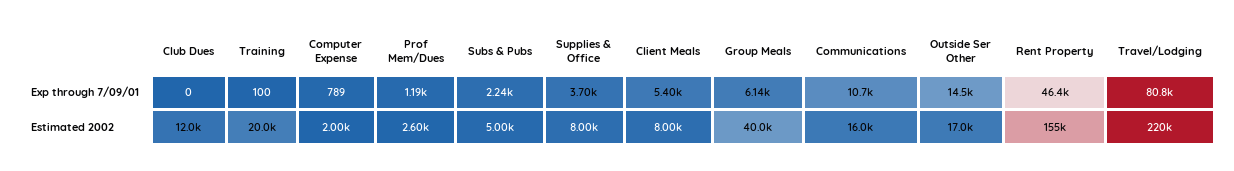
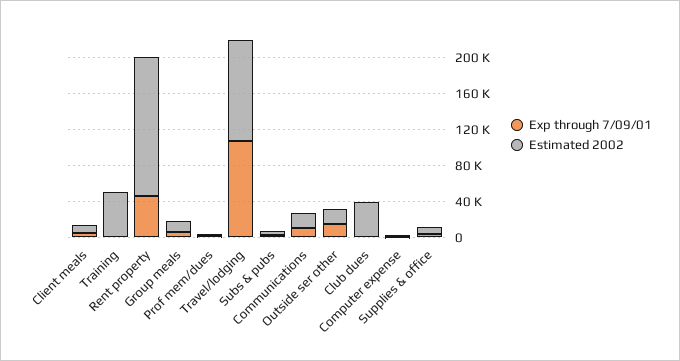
  {
    "Exp through 7/09/01": {
      "Club Dues": 0,
      "Training": 100,
      "Computer Expense": 789,
      "Prof Mem/Dues": 1190,
      "Subs & Pubs": 2240,
      "Supplies & Office": 3700,
      "Client Meals": 5400,
      "Group Meals": 6140,
      "Communications": 10700,
      "Outside Ser Other": 14500,
      "Rent Property": 46400,
-     "Travel/Lodging": 80800
+     "Travel/Lodging": 110000
    },
    "Estimated 2002": {
-     "Club Dues": 12000,
+     "Club Dues": 40000,
-     "Training": 20000,
+     "Training": 50000,
      "Computer Expense": 2000,
      "Prof Mem/Dues": 2600,
      "Subs & Pubs": 5000,
      "Supplies & Office": 8000,
      "Client Meals": 8000,
-     "Group Meals": 40000,
+     "Group Meals": 10000,
      "Communications": 16000,
      "Outside Ser Other": 17000,
      "Rent Property": 155000,
-     "Travel/Lodging": 220000
+     "Travel/Lodging": 110000
    }
  }

